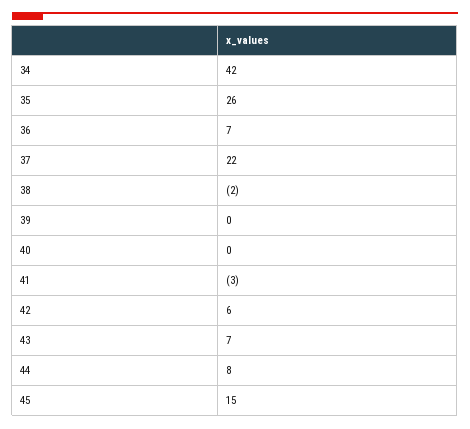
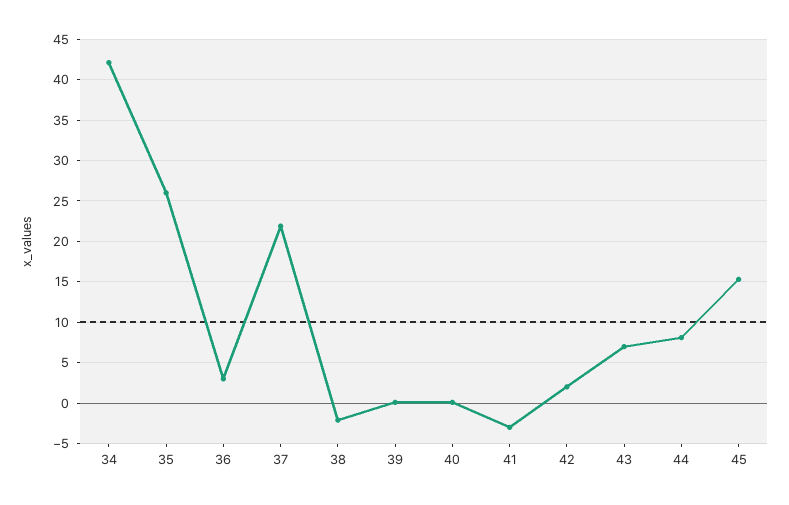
  {
    "34": 42,
    "35": 26,
-   "36": 7,
+   "36": 3,
    "37": 22,
    "38": -2,
    "39": 0,
    "40": 0,
    "41": -3,
-   "42": 6,
+   "42": 2,
    "43": 7,
    "44": 8,
    "45": 15
  }

